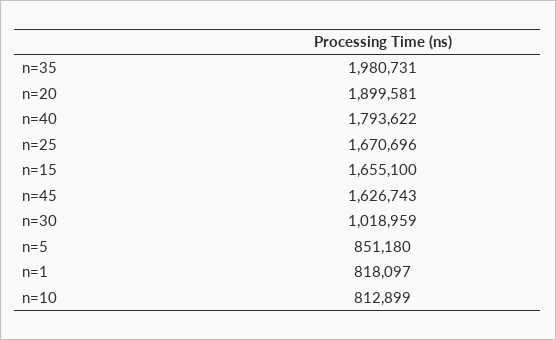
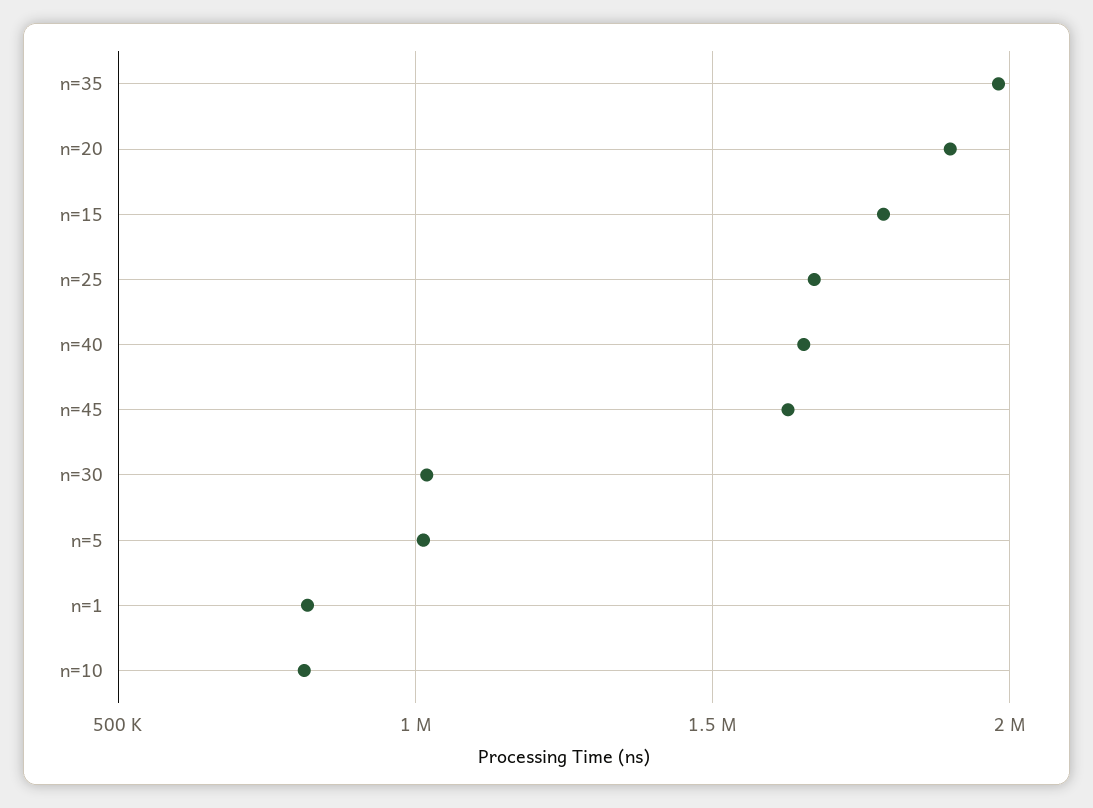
  {
    "n=35": 1980731,
    "n=20": 1899581,
-   "n=40": 1793622,
+   "n=40": 1650000,
    "n=25": 1670696,
-   "n=15": 1655100,
+   "n=15": 1800000,
    "n=45": 1626743,
    "n=30": 1018959,
-   "n=5": 851180,
+   "n=5": 1000000,
    "n=1": 818097,
    "n=10": 812899
  }

